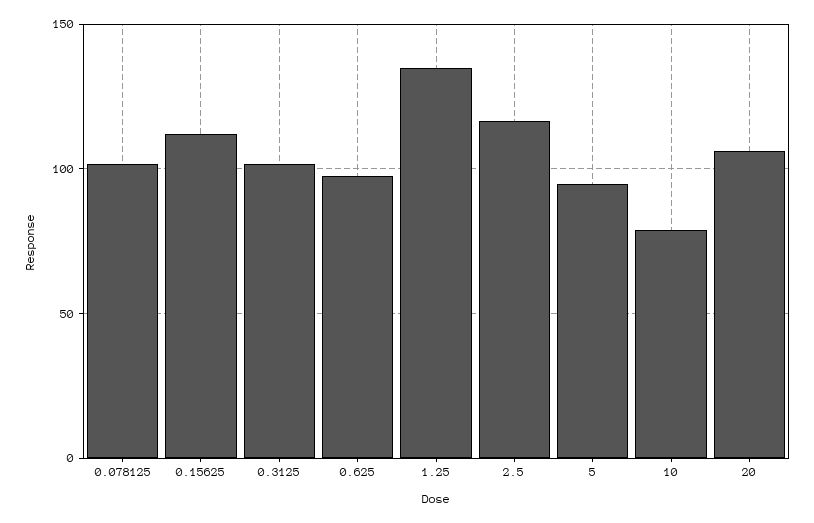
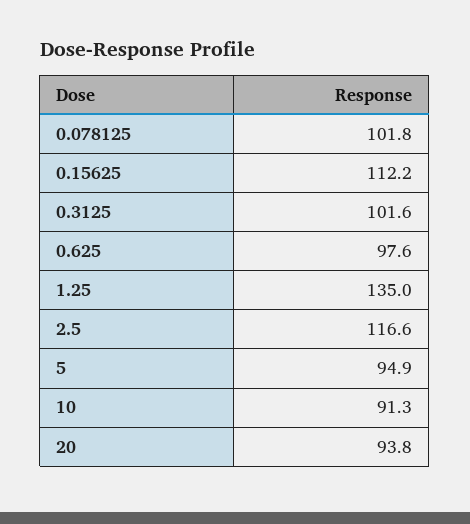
  {
    "0.078125": 101.8,
    "0.15625": 112.2,
    "0.3125": 101.6,
    "0.625": 97.6,
    "1.25": 135,
    "2.5": 116.6,
    "5": 94.9,
-   "10": 80,
+   "10": 91.3,
-   "20": 105
+   "20": 93.8
  }

